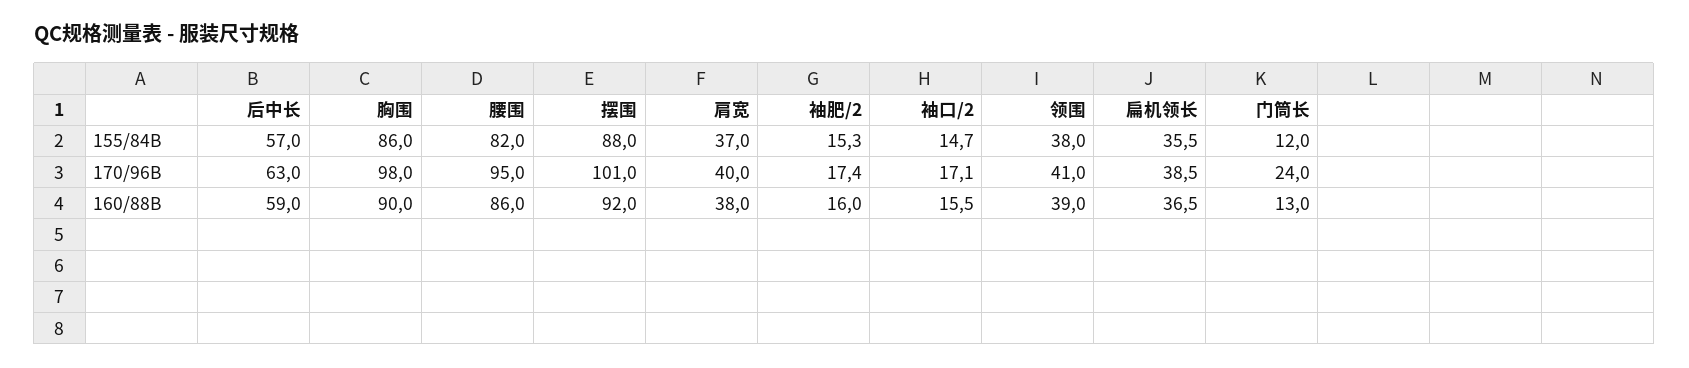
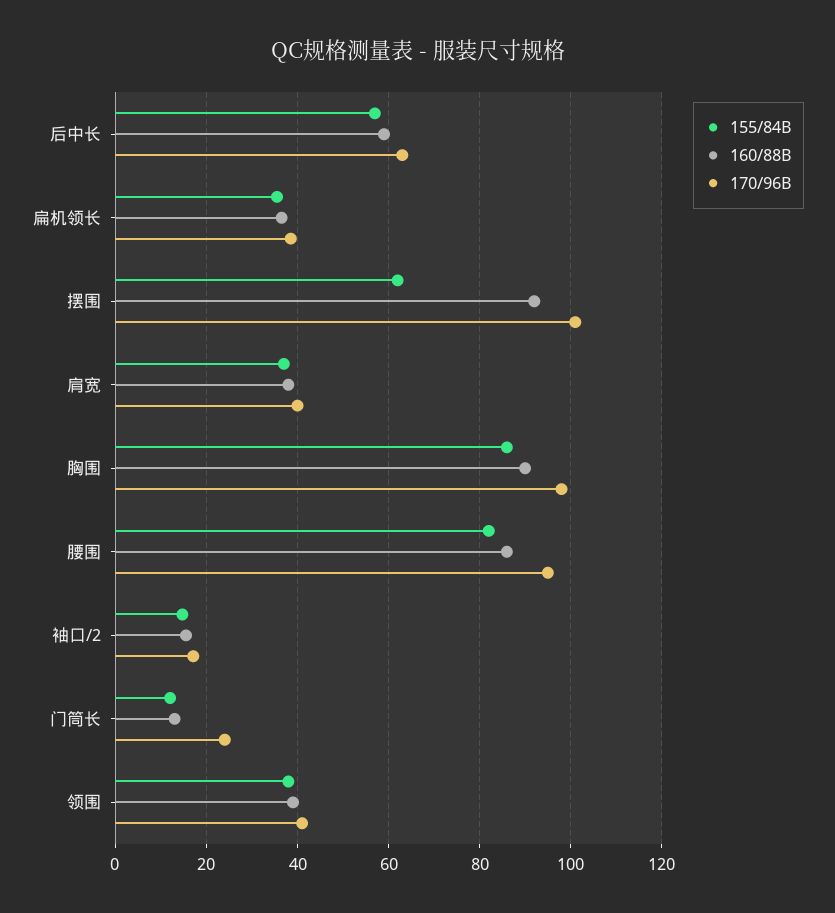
  {
    "155/84B": {
      "后中长": 57,
      "胸围": 86,
      "腰围": 82,
-     "摆围": 88,
+     "摆围": 62,
      "肩宽": 37,
-     "袖肥/2": 15.3,
      "袖口/2": 14.7,
      "领围": 38,
      "扁机领长": 35.5,
      "门筒长": 12
    },
    "170/96B": {
      "后中长": 63,
      "胸围": 98,
      "腰围": 95,
      "摆围": 101,
      "肩宽": 40,
-     "袖肥/2": 17.4,
      "袖口/2": 17.1,
      "领围": 41,
      "扁机领长": 38.5,
      "门筒长": 24
    },
    "160/88B": {
      "后中长": 59,
      "胸围": 90,
      "腰围": 86,
      "摆围": 92,
      "肩宽": 38,
-     "袖肥/2": 16,
      "袖口/2": 15.5,
      "领围": 39,
      "扁机领长": 36.5,
      "门筒长": 13
    }
  }

